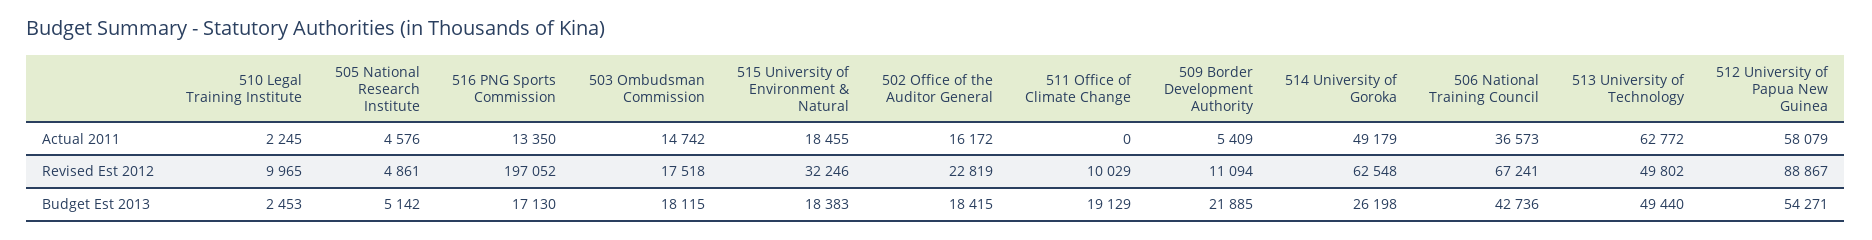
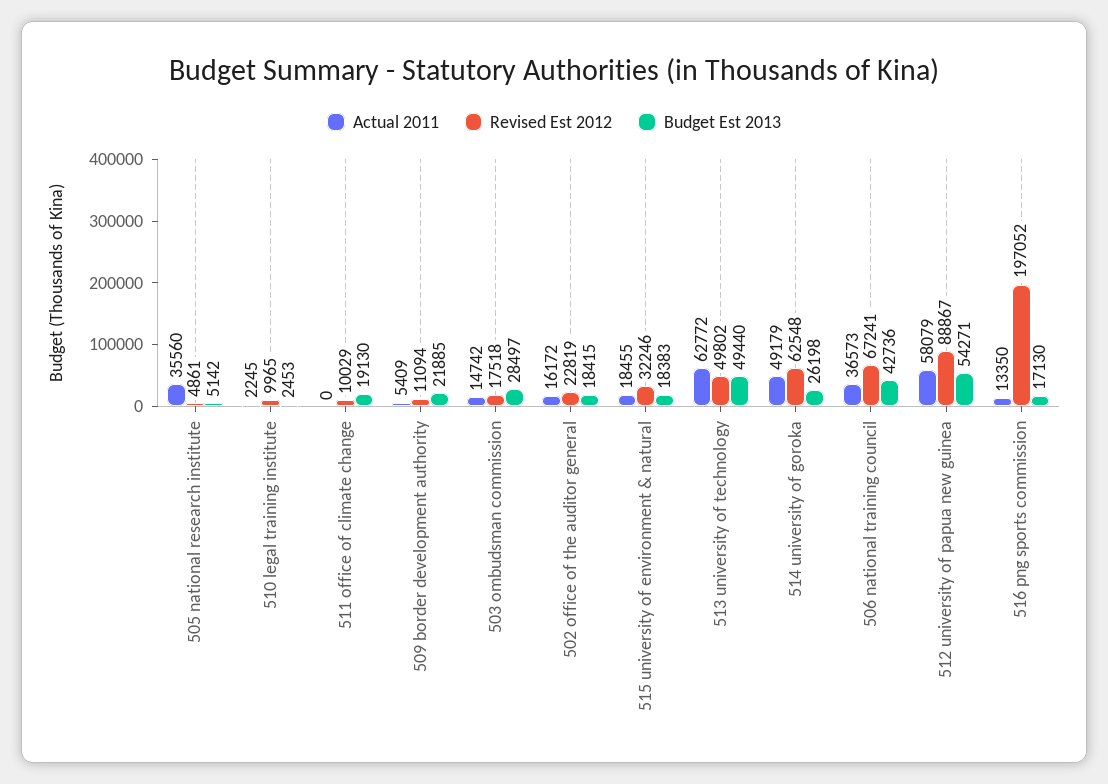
  {
    "Actual 2011": {
      "510 Legal Training Institute": 2245,
-     "505 National Research Institute": 4576,
+     "505 National Research Institute": 35560,
      "516 PNG Sports Commission": 13350,
      "503 Ombudsman Commission": 14742,
      "515 University of Environment & Natural": 18455,
      "502 Office of the Auditor General": 16172,
      "511 Office of Climate Change": 0,
      "509 Border Development Authority": 5409,
      "514 University of Goroka": 49179,
      "506 National Training Council": 36573,
      "513 University of Technology": 62772,
      "512 University of Papua New Guinea": 58079
    },
    "Revised Est 2012": {
      "510 Legal Training Institute": 9965,
      "505 National Research Institute": 4861,
      "516 PNG Sports Commission": 197052,
      "503 Ombudsman Commission": 17518,
      "515 University of Environment & Natural": 32246,
      "502 Office of the Auditor General": 22819,
      "511 Office of Climate Change": 10029,
      "509 Border Development Authority": 11094,
      "514 University of Goroka": 62548,
      "506 National Training Council": 67241,
      "513 University of Technology": 49802,
      "512 University of Papua New Guinea": 88867
    },
    "Budget Est 2013": {
      "510 Legal Training Institute": 2453,
      "505 National Research Institute": 5142,
      "516 PNG Sports Commission": 17130,
-     "503 Ombudsman Commission": 18115,
+     "503 Ombudsman Commission": 28497,
      "515 University of Environment & Natural": 18383,
      "502 Office of the Auditor General": 18415,
-     "511 Office of Climate Change": 19129,
+     "511 Office of Climate Change": 19130,
      "509 Border Development Authority": 21885,
      "514 University of Goroka": 26198,
      "506 National Training Council": 42736,
      "513 University of Technology": 49440,
      "512 University of Papua New Guinea": 54271
    }
  }

